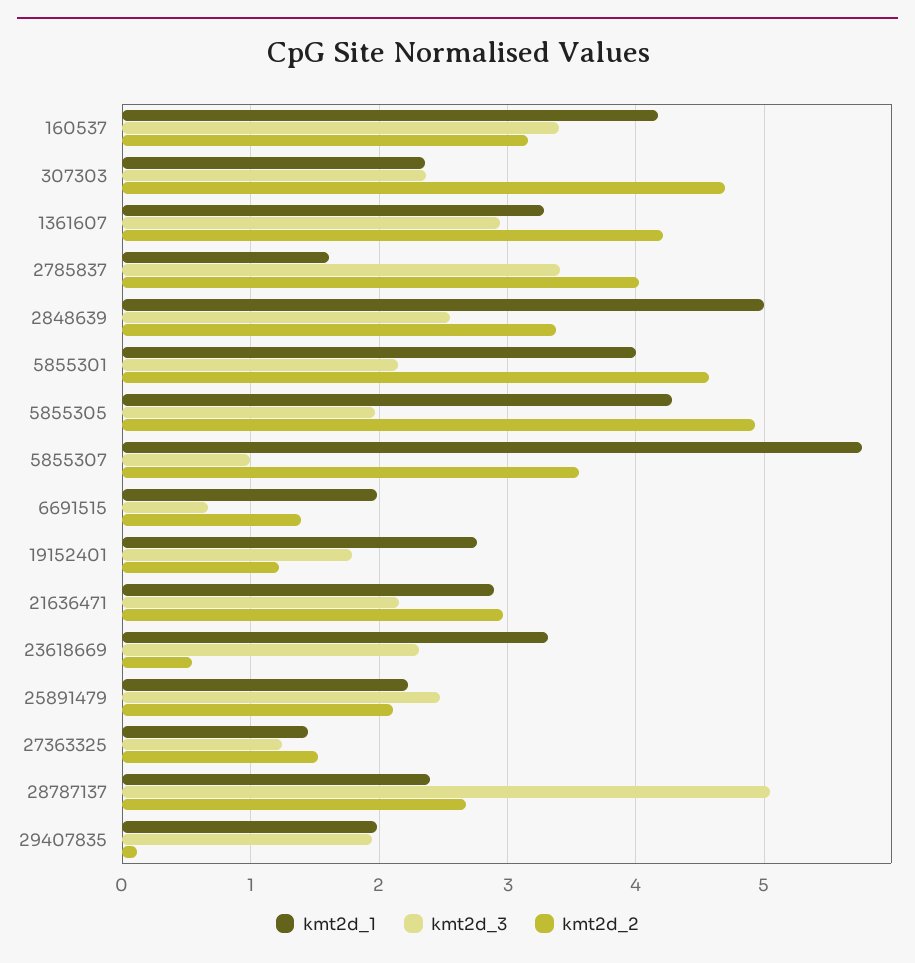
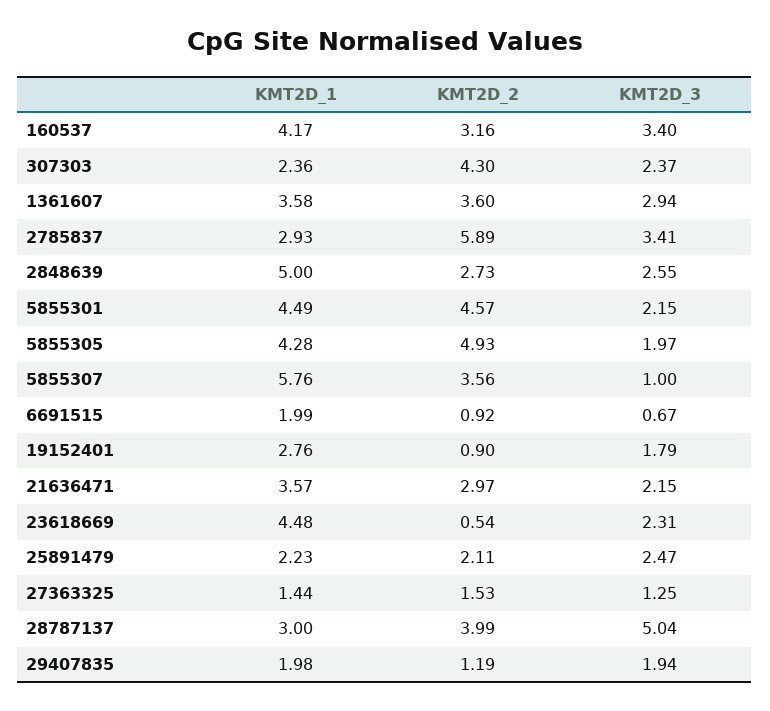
  {
    "kmt2d_1": {
      "160537": 4.17,
      "307303": 2.36,
-     "1361607": 3.3,
+     "1361607": 3.58,
-     "2785837": 1.6,
+     "2785837": 2.93,
      "2848639": 5,
-     "5855301": 4,
+     "5855301": 4.49,
      "5855305": 4.28,
      "5855307": 5.76,
      "6691515": 1.99,
      "19152401": 2.76,
-     "21636471": 2.9,
+     "21636471": 3.57,
-     "23618669": 3.3,
+     "23618669": 4.48,
      "25891479": 2.23,
      "27363325": 1.44,
-     "28787137": 2.4,
+     "28787137": 3,
      "29407835": 1.98
    },
    "kmt2d_3": {
      "160537": 3.4,
      "307303": 2.37,
      "1361607": 2.94,
      "2785837": 3.41,
      "2848639": 2.55,
      "5855301": 2.15,
      "5855305": 1.97,
      "5855307": 1,
      "6691515": 0.67,
      "19152401": 1.79,
      "21636471": 2.15,
      "23618669": 2.31,
      "25891479": 2.47,
      "27363325": 1.25,
      "28787137": 5.04,
      "29407835": 1.94
    },
    "kmt2d_2": {
      "160537": 3.16,
-     "307303": 4.7,
+     "307303": 4.3,
-     "1361607": 4.2,
+     "1361607": 3.6,
-     "2785837": 4,
+     "2785837": 5.89,
-     "2848639": 3.4,
+     "2848639": 2.73,
      "5855301": 4.57,
      "5855305": 4.93,
      "5855307": 3.56,
-     "6691515": 1.4,
+     "6691515": 0.92,
-     "19152401": 1.2,
+     "19152401": 0.9,
      "21636471": 2.97,
      "23618669": 0.54,
      "25891479": 2.11,
      "27363325": 1.53,
-     "28787137": 2.7,
+     "28787137": 3.99,
-     "29407835": 0.1
+     "29407835": 1.19
    }
  }

